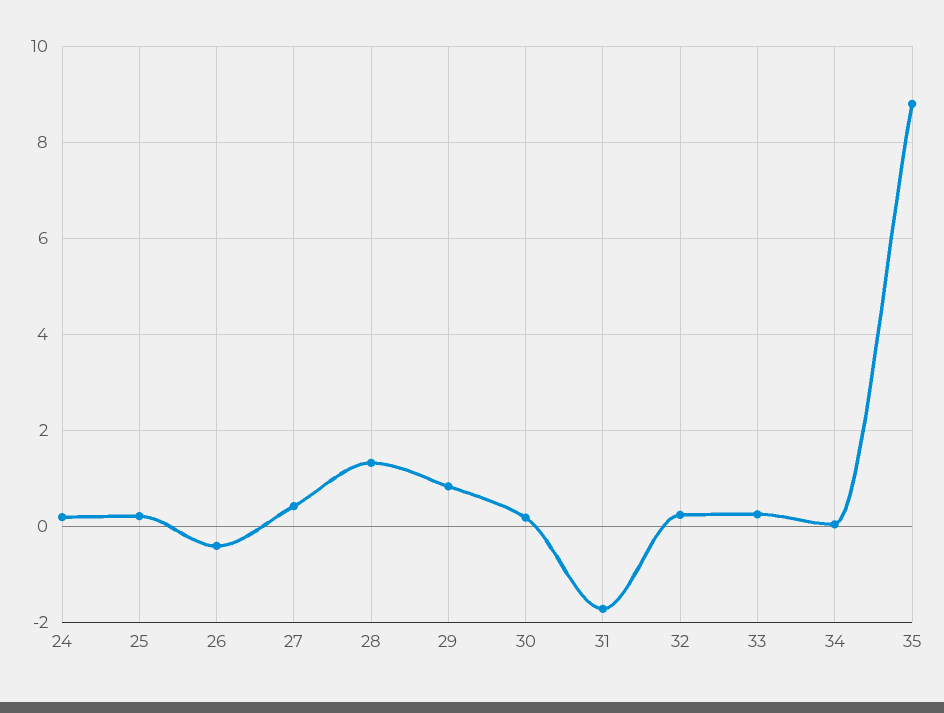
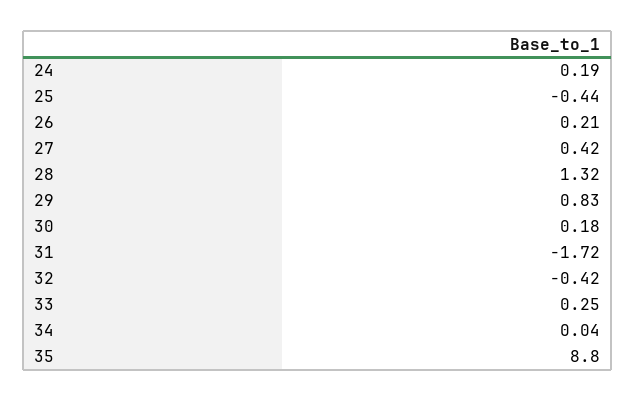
  {
    "24": 0.19,
-   "25": 0.2,
+   "25": -0.44,
-   "26": -0.4,
+   "26": 0.21,
    "27": 0.42,
    "28": 1.32,
    "29": 0.83,
    "30": 0.18,
    "31": -1.72,
-   "32": 0.2,
+   "32": -0.42,
    "33": 0.25,
    "34": 0.04,
    "35": 8.8
  }

